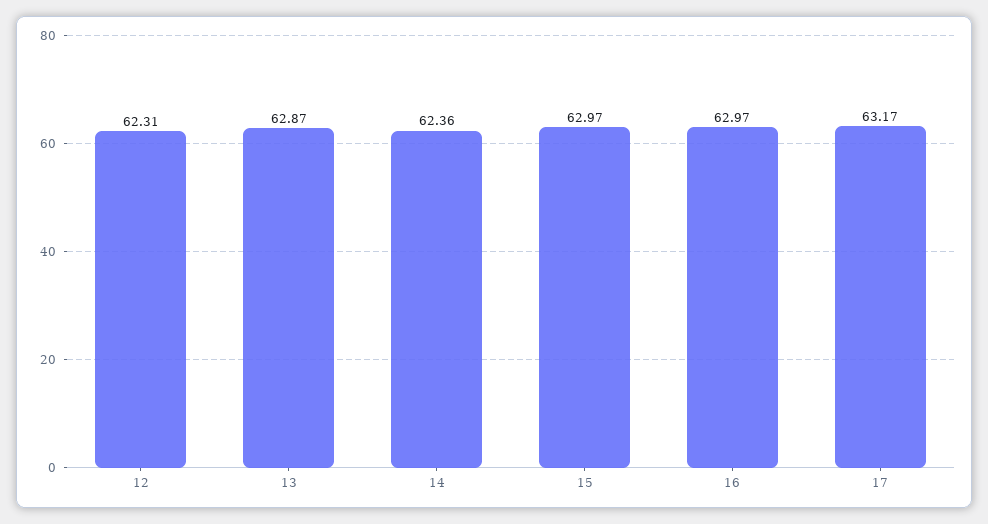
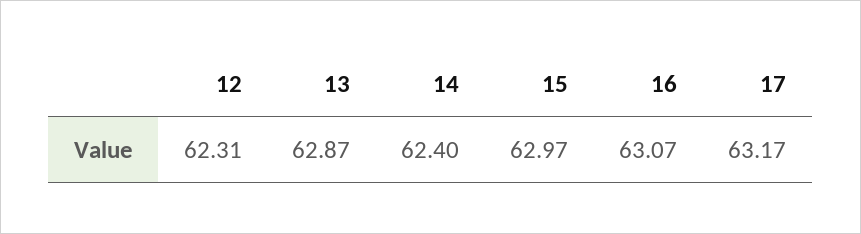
  {
    "12": 62.31,
    "13": 62.87,
-   "14": 62.36,
+   "14": 62.4,
    "15": 62.97,
-   "16": 62.97,
+   "16": 63.07,
    "17": 63.17
  }

